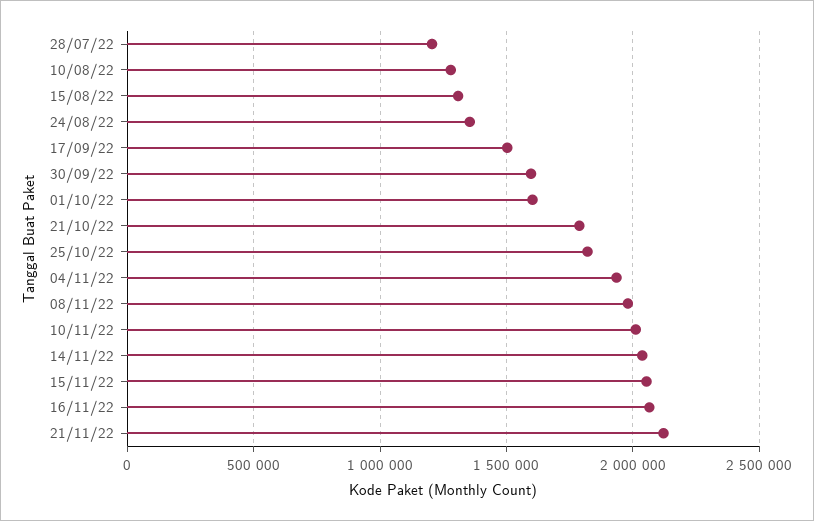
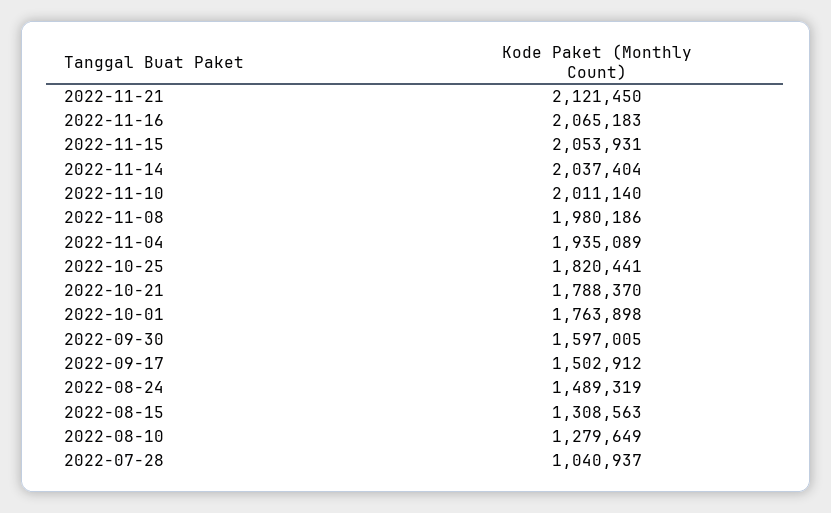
  {
-   "28/07/22": 1200000,
+   "28/07/22": 1040937,
    "10/08/22": 1279649,
    "15/08/22": 1308563,
-   "24/08/22": 1350000,
+   "24/08/22": 1489319,
    "17/09/22": 1502912,
    "30/09/22": 1597005,
-   "01/10/22": 1600000,
+   "01/10/22": 1763898,
    "21/10/22": 1788370,
    "25/10/22": 1820441,
    "04/11/22": 1935089,
    "08/11/22": 1980186,
    "10/11/22": 2011140,
    "14/11/22": 2037404,
    "15/11/22": 2053931,
    "16/11/22": 2065183,
    "21/11/22": 2121450
  }

